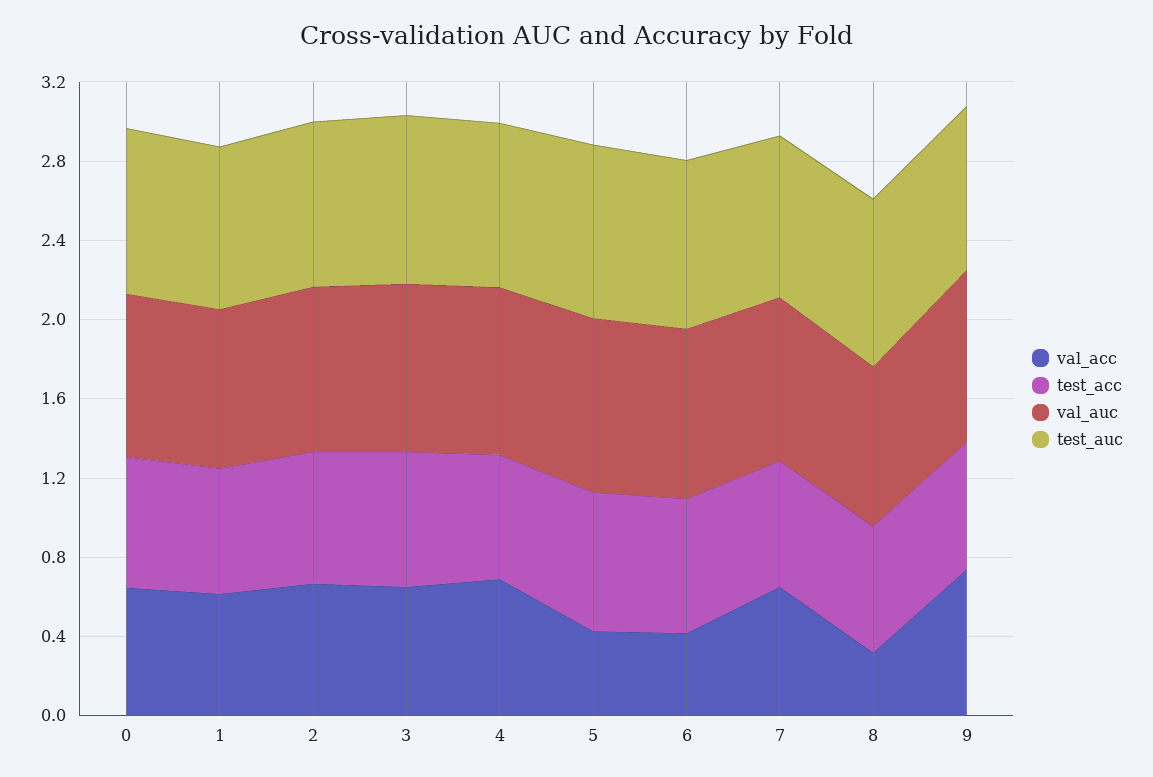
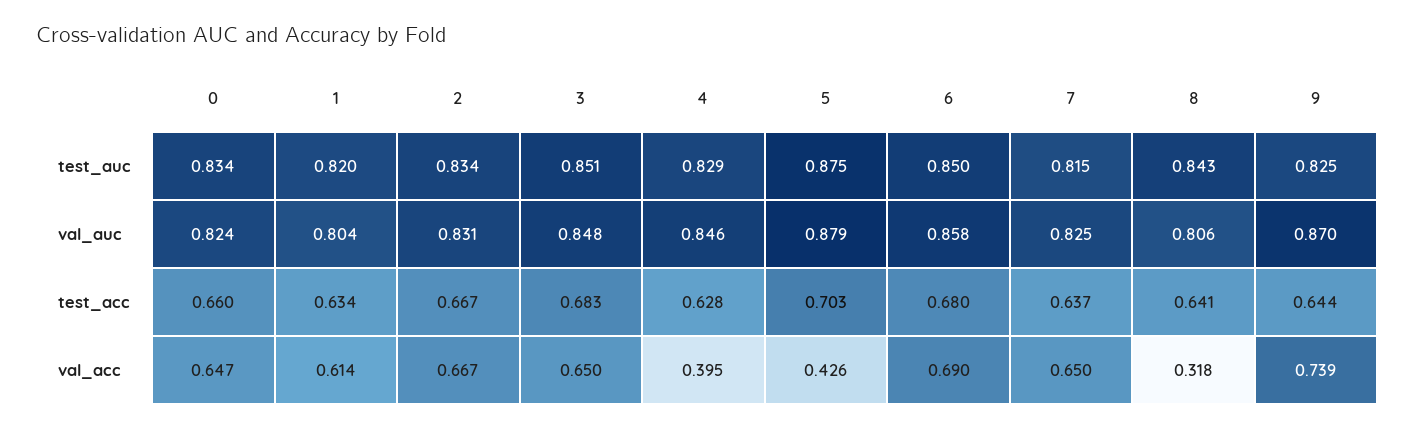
  {
    "val_acc": {
      "0": 0.647,
      "1": 0.614,
      "2": 0.667,
      "3": 0.65,
-     "4": 0.7,
+     "4": 0.395,
      "5": 0.426,
-     "6": 0.4,
+     "6": 0.69,
      "7": 0.65,
      "8": 0.318,
      "9": 0.739
    },
    "test_acc": {
      "0": 0.66,
      "1": 0.634,
      "2": 0.667,
      "3": 0.683,
      "4": 0.628,
      "5": 0.703,
      "6": 0.68,
      "7": 0.637,
      "8": 0.641,
      "9": 0.644
    },
    "val_auc": {
      "0": 0.824,
      "1": 0.804,
      "2": 0.831,
      "3": 0.848,
      "4": 0.846,
      "5": 0.879,
      "6": 0.858,
      "7": 0.825,
      "8": 0.806,
      "9": 0.87
    },
    "test_auc": {
      "0": 0.834,
      "1": 0.82,
      "2": 0.834,
      "3": 0.851,
      "4": 0.829,
      "5": 0.875,
      "6": 0.85,
      "7": 0.815,
      "8": 0.843,
      "9": 0.825
    }
  }

